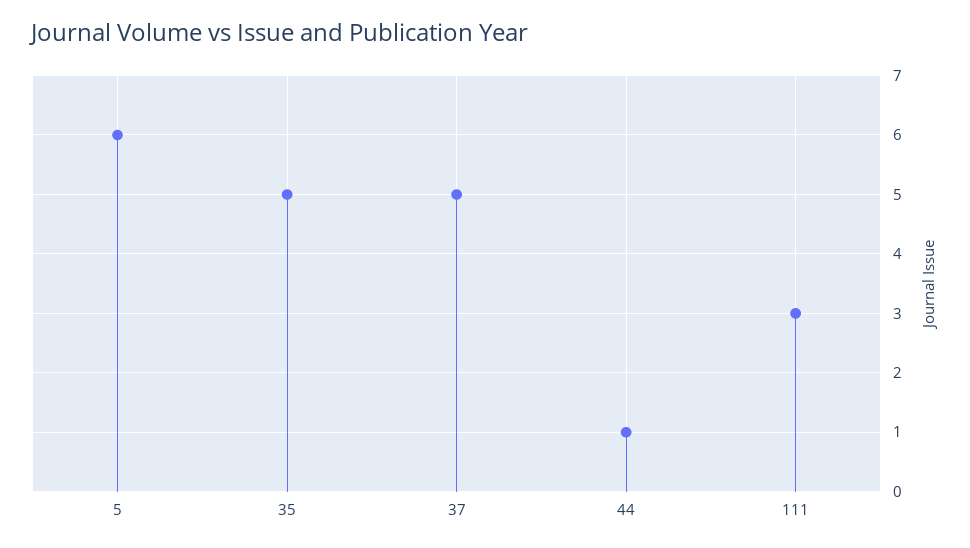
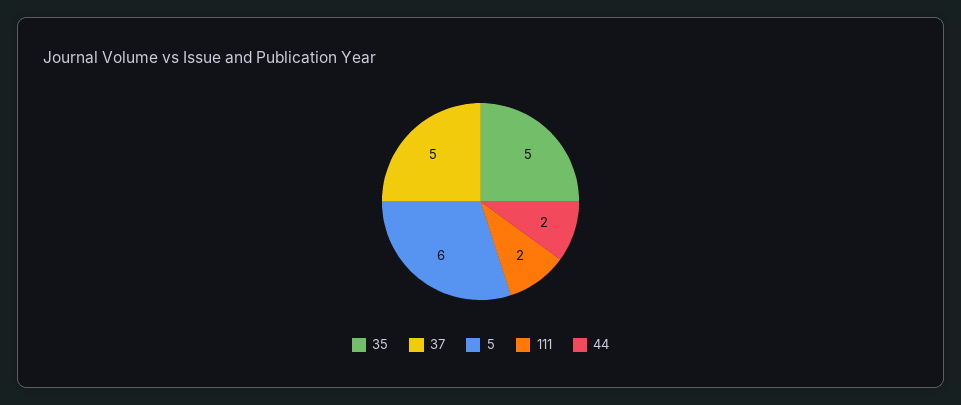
  {
    "5": 6,
    "35": 5,
    "37": 5,
-   "44": 1,
+   "44": 2,
-   "111": 3
+   "111": 2
  }

